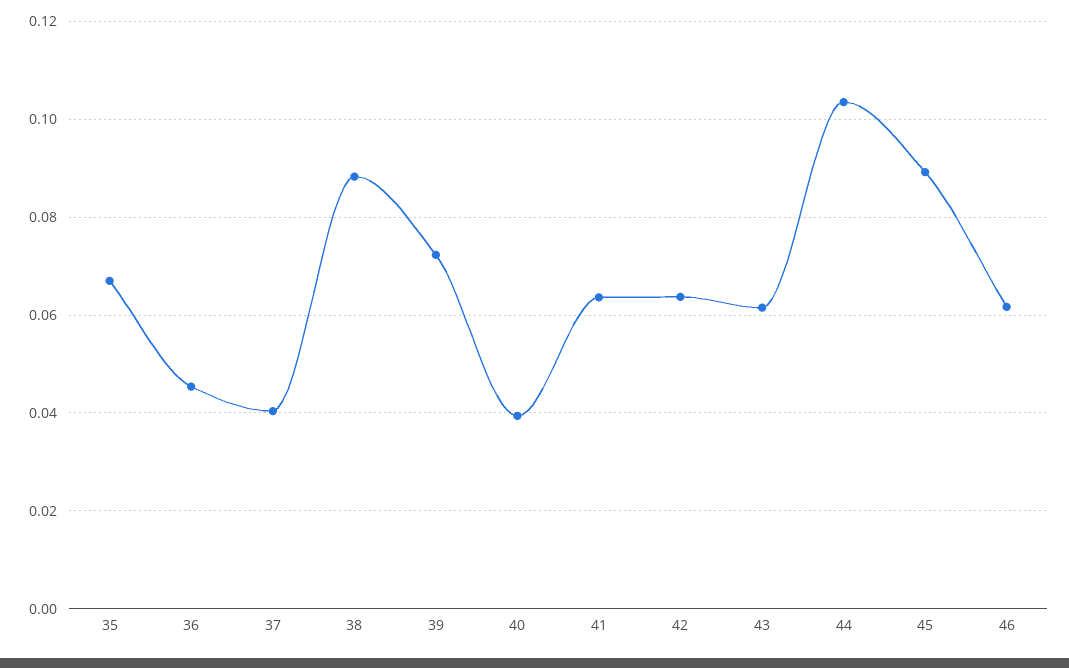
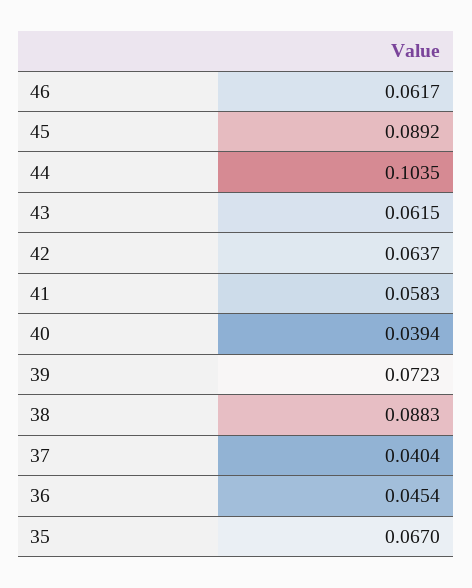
  {
    "35": 0.067,
    "36": 0.0454,
    "37": 0.0404,
    "38": 0.0883,
    "39": 0.0723,
    "40": 0.0394,
-   "41": 0.064,
+   "41": 0.0583,
    "42": 0.0637,
    "43": 0.0615,
    "44": 0.1035,
    "45": 0.0892,
    "46": 0.0617
  }

